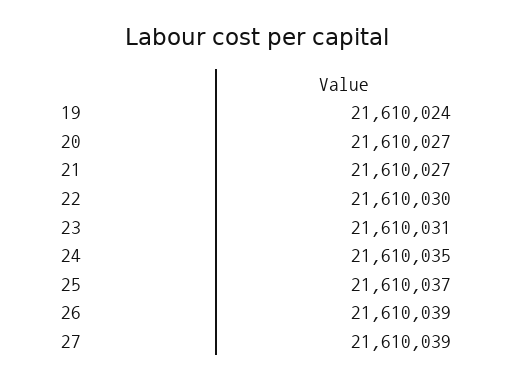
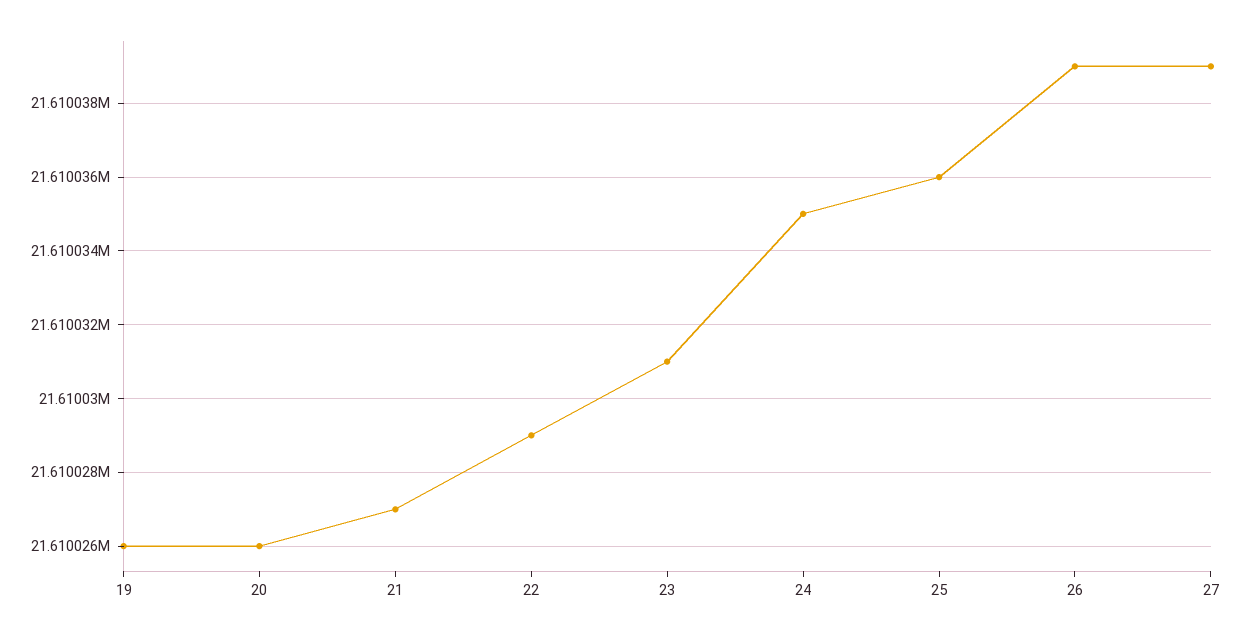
  {
-   "19": 21610024,
+   "19": 21610026,
-   "20": 21610027,
+   "20": 21610026,
    "21": 21610027,
-   "22": 21610030,
+   "22": 21610029,
    "23": 21610031,
    "24": 21610035,
-   "25": 21610037,
+   "25": 21610036,
    "26": 21610039,
    "27": 21610039
  }

